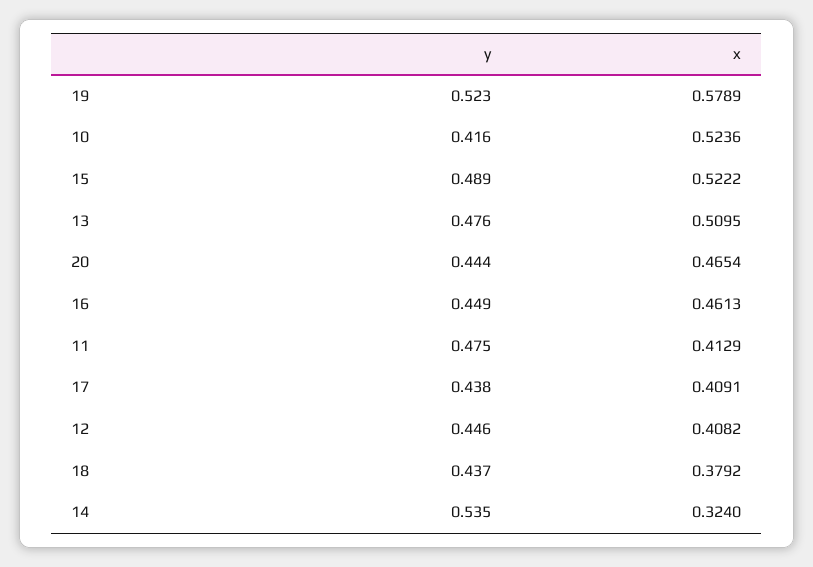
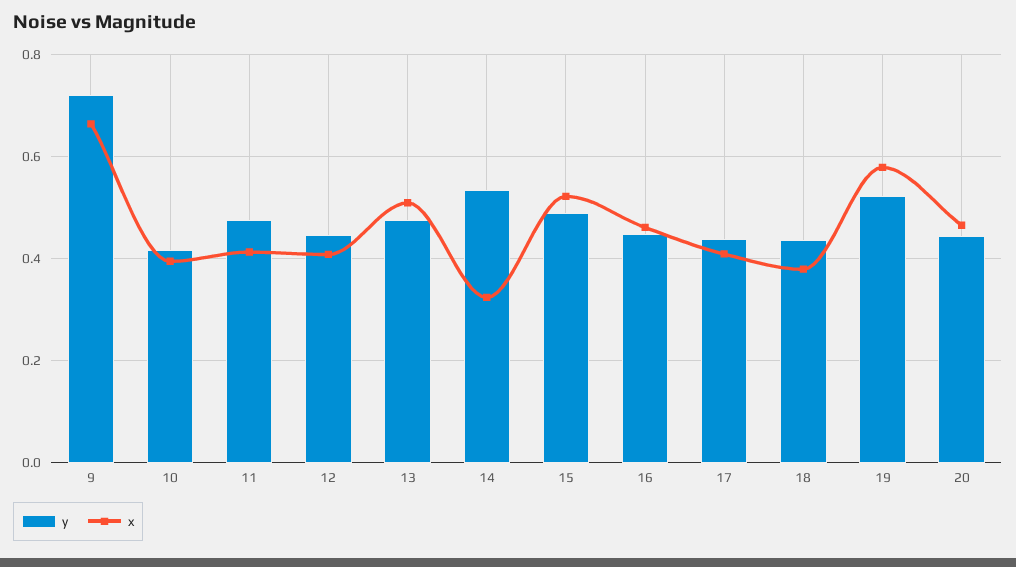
  {
    "y": {
      "19": 0.523,
      "10": 0.416,
      "15": 0.489,
      "13": 0.476,
      "20": 0.444,
      "16": 0.449,
      "11": 0.475,
      "17": 0.438,
      "12": 0.446,
      "18": 0.437,
-     "14": 0.535
+     "14": 0.535,
+     "9": 0.72
    },
    "x": {
      "19": 0.5789,
-     "10": 0.5236,
+     "10": 0.4,
      "15": 0.5222,
      "13": 0.5095,
      "20": 0.4654,
      "16": 0.4613,
      "11": 0.4129,
      "17": 0.4091,
      "12": 0.4082,
      "18": 0.3792,
-     "14": 0.324
+     "14": 0.324,
+     "9": 0.66
    }
  }

